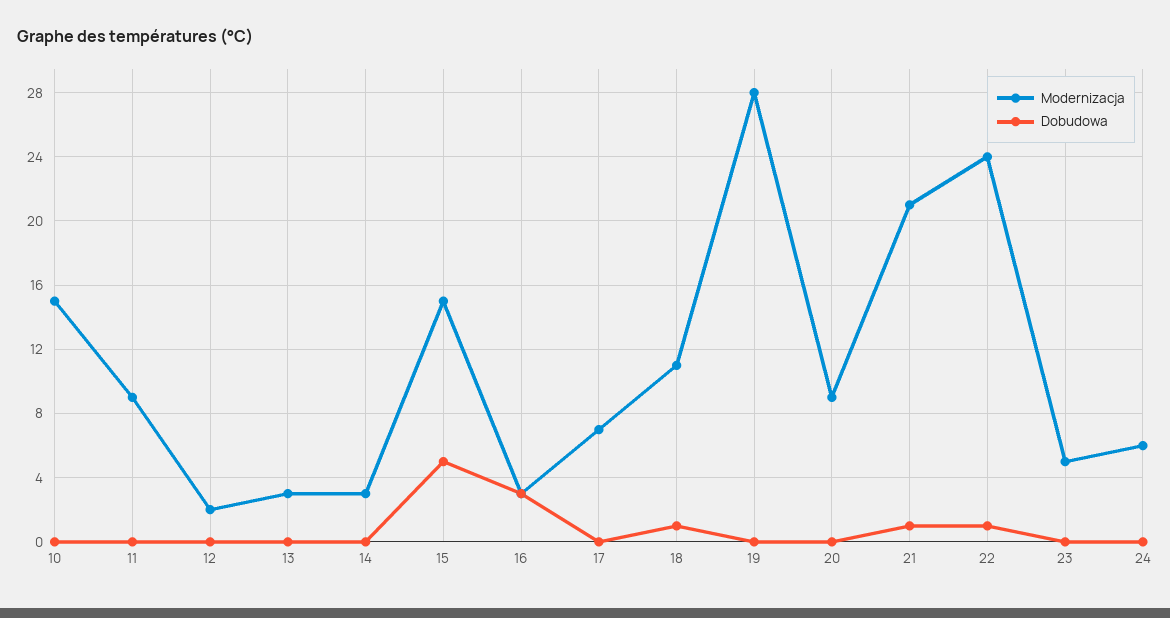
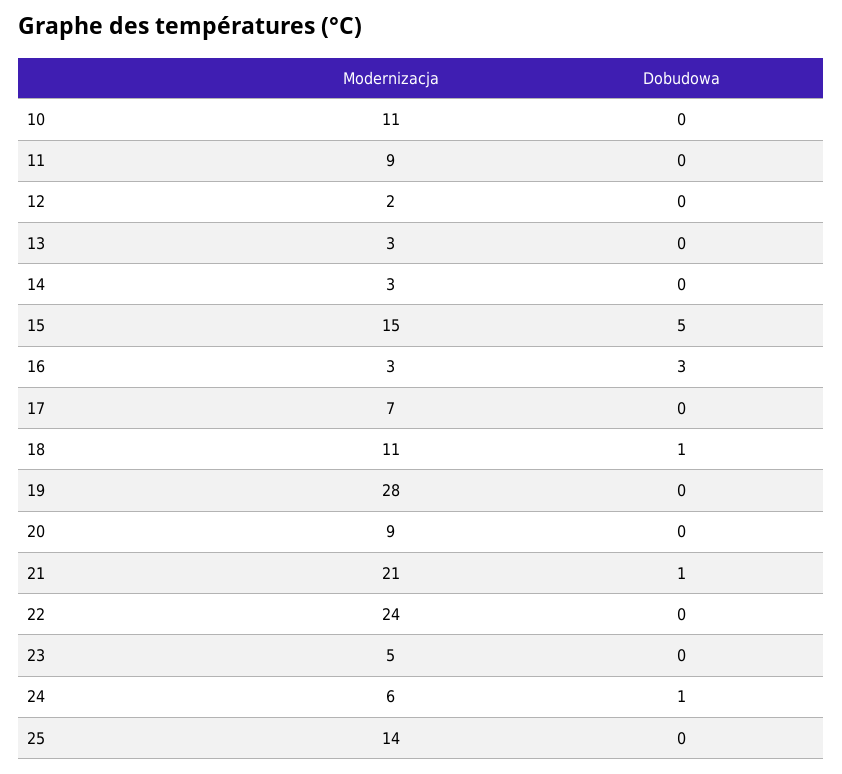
  {
    "Modernizacja": {
-     "10": 15,
+     "10": 11,
      "11": 9,
      "12": 2,
      "13": 3,
      "14": 3,
      "15": 15,
      "16": 3,
      "17": 7,
      "18": 11,
      "19": 28,
      "20": 9,
      "21": 21,
      "22": 24,
      "23": 5,
-     "24": 6
+     "24": 6,
+     "25": 14
    },
    "Dobudowa": {
      "10": 0,
      "11": 0,
      "12": 0,
      "13": 0,
      "14": 0,
      "15": 5,
      "16": 3,
      "17": 0,
      "18": 1,
      "19": 0,
      "20": 0,
      "21": 1,
-     "22": 1,
+     "22": 0,
      "23": 0,
-     "24": 0
+     "24": 1,
+     "25": 0
    }
  }

